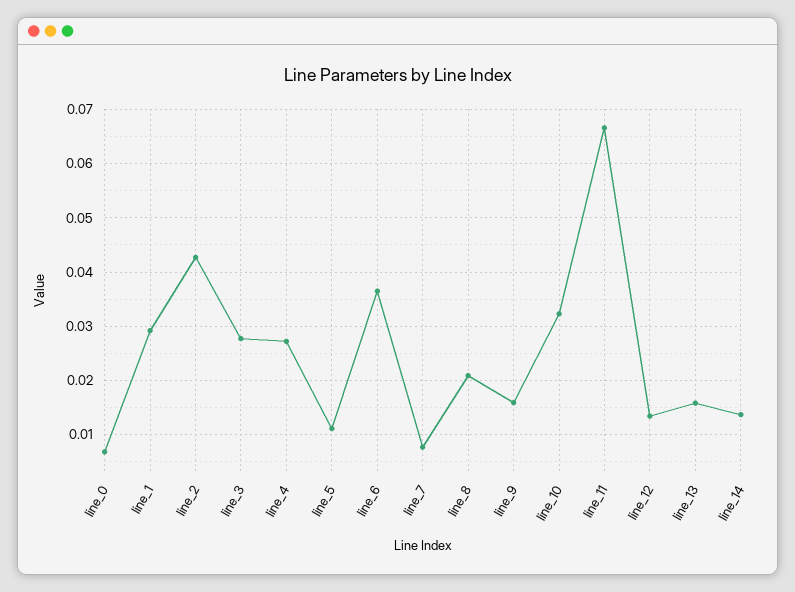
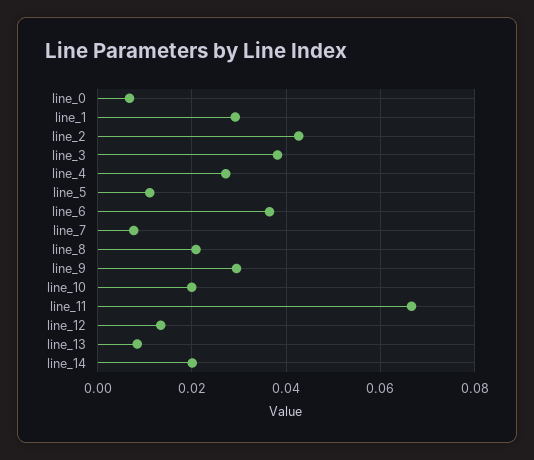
  {
    "line_0": 0.006,
    "line_1": 0.03,
    "line_2": 0.042,
-   "line_3": 0.028,
+   "line_3": 0.038,
    "line_4": 0.028,
    "line_5": 0.012,
    "line_6": 0.036,
    "line_7": 0.008,
    "line_8": 0.02,
-   "line_9": 0.016,
+   "line_9": 0.03,
-   "line_10": 0.032,
+   "line_10": 0.02,
    "line_11": 0.066,
    "line_12": 0.014,
-   "line_13": 0.016,
+   "line_13": 0.008,
-   "line_14": 0.014
+   "line_14": 0.02
  }

